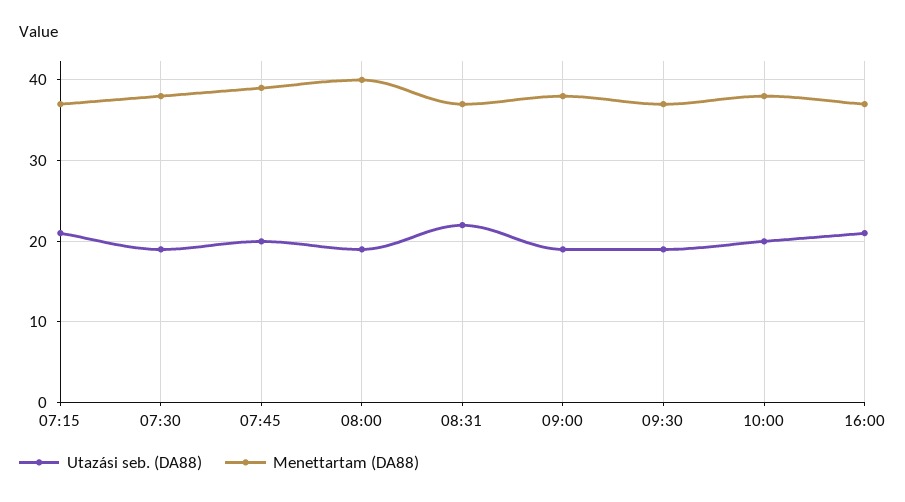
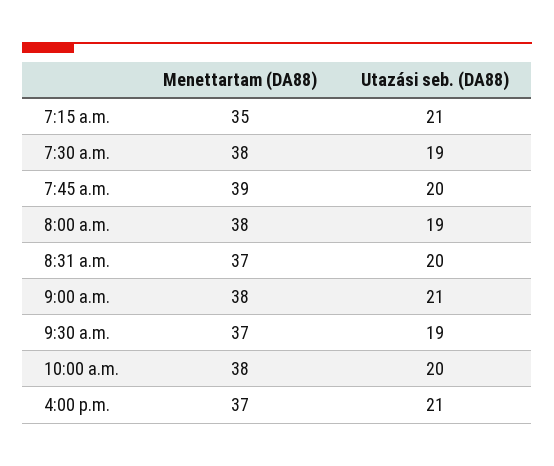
  {
    "Utazási seb. (DA88)": {
      "07:15": 21,
      "07:30": 19,
      "07:45": 20,
      "08:00": 19,
-     "08:31": 22,
+     "08:31": 20,
-     "09:00": 19,
+     "09:00": 21,
      "09:30": 19,
      "10:00": 20,
      "16:00": 21
    },
    "Menettartam (DA88)": {
-     "07:15": 37,
+     "07:15": 35,
      "07:30": 38,
      "07:45": 39,
-     "08:00": 40,
+     "08:00": 38,
      "08:31": 37,
      "09:00": 38,
      "09:30": 37,
      "10:00": 38,
      "16:00": 37
    }
  }

